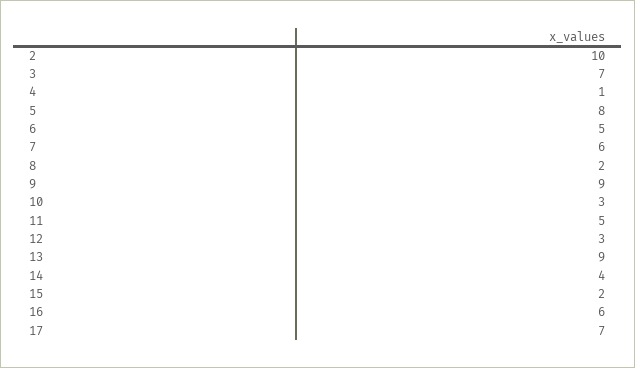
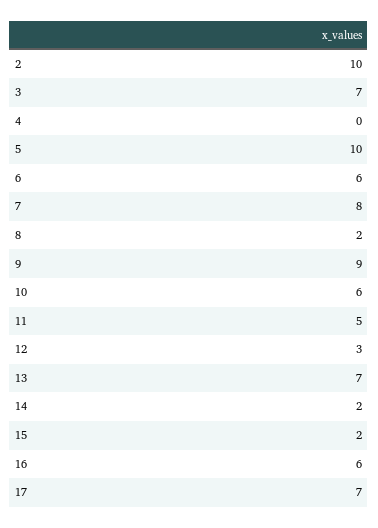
  {
    "2": 10,
    "3": 7,
-   "4": 1,
+   "4": 0,
-   "5": 8,
+   "5": 10,
-   "6": 5,
+   "6": 6,
-   "7": 6,
+   "7": 8,
    "8": 2,
    "9": 9,
-   "10": 3,
+   "10": 6,
    "11": 5,
    "12": 3,
-   "13": 9,
+   "13": 7,
-   "14": 4,
+   "14": 2,
    "15": 2,
    "16": 6,
    "17": 7
  }

